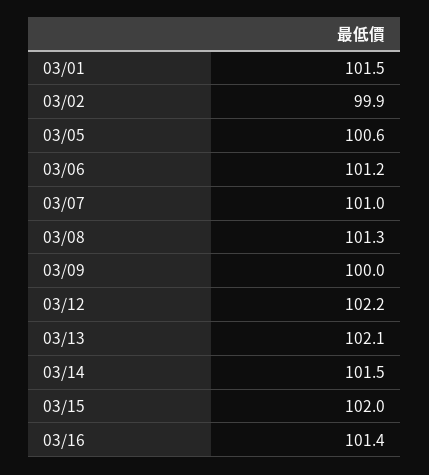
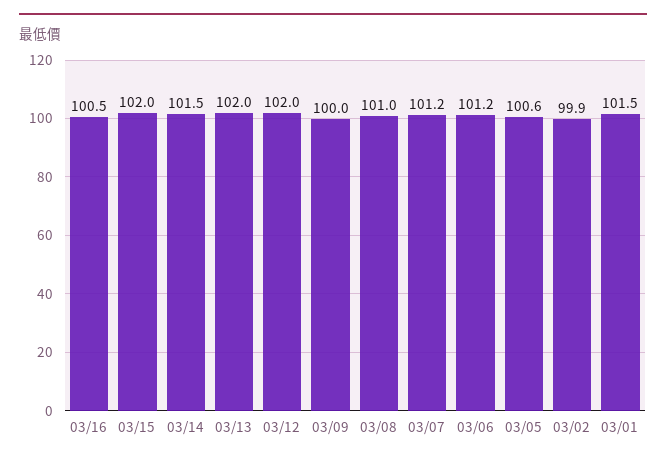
  {
    "03/01": 101.5,
    "03/02": 99.9,
    "03/05": 100.6,
    "03/06": 101.2,
-   "03/07": 101,
+   "03/07": 101.2,
-   "03/08": 101.3,
+   "03/08": 101,
    "03/09": 100,
-   "03/12": 102.2,
+   "03/12": 102,
-   "03/13": 102.1,
+   "03/13": 102,
    "03/14": 101.5,
    "03/15": 102,
-   "03/16": 101.4
+   "03/16": 100.5
  }

